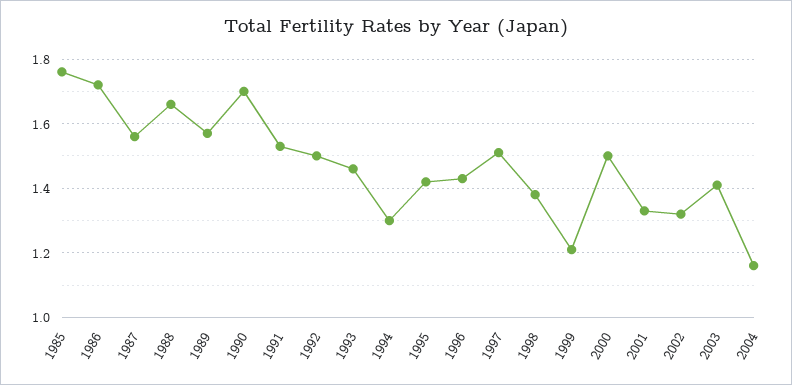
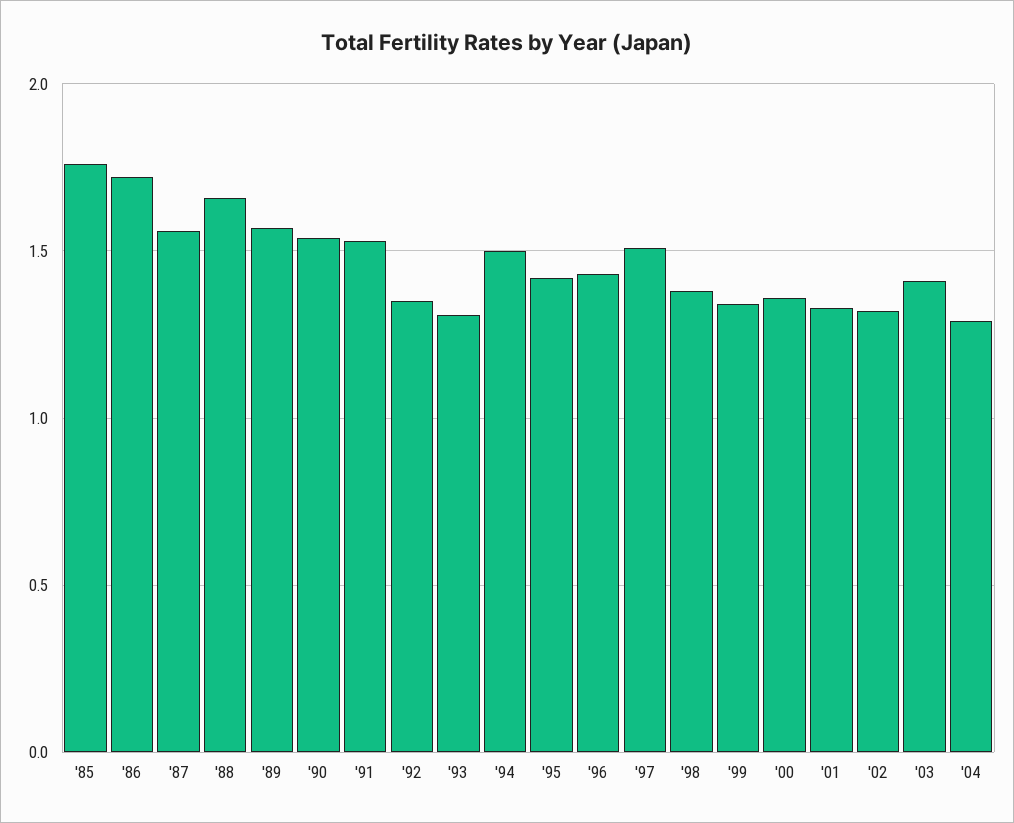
  {
    "1985": 1.75,
    "1986": 1.7,
    "1987": 1.55,
    "1988": 1.65,
    "1989": 1.55,
-   "1990": 1.7,
+   "1990": 1.55,
    "1991": 1.55,
-   "1992": 1.5,
+   "1992": 1.35,
-   "1993": 1.45,
+   "1993": 1.3,
-   "1994": 1.3,
+   "1994": 1.5,
    "1995": 1.4,
    "1996": 1.45,
    "1997": 1.5,
    "1998": 1.4,
-   "1999": 1.2,
+   "1999": 1.35,
-   "2000": 1.5,
+   "2000": 1.35,
    "2001": 1.35,
    "2002": 1.3,
    "2003": 1.4,
-   "2004": 1.15
+   "2004": 1.3
  }

